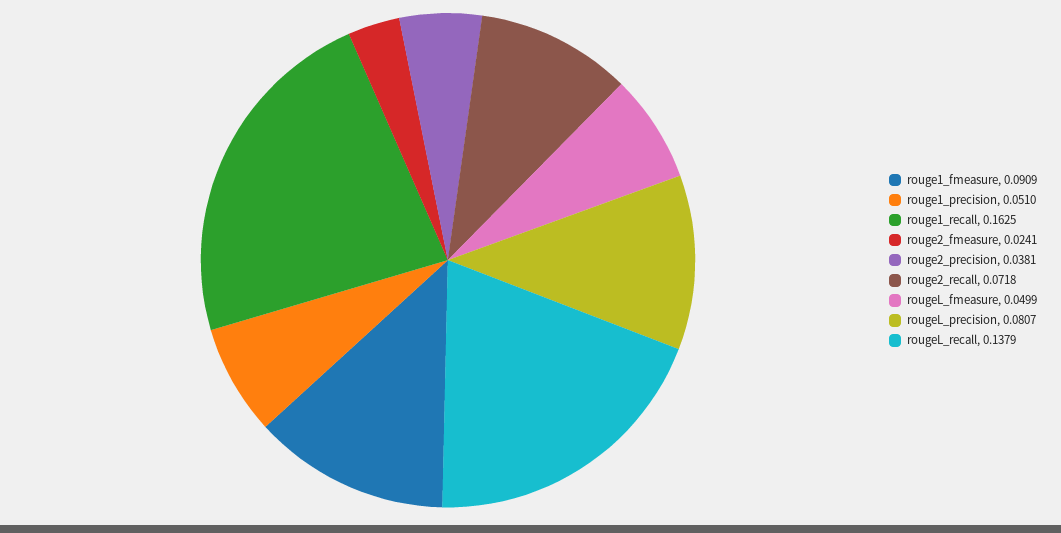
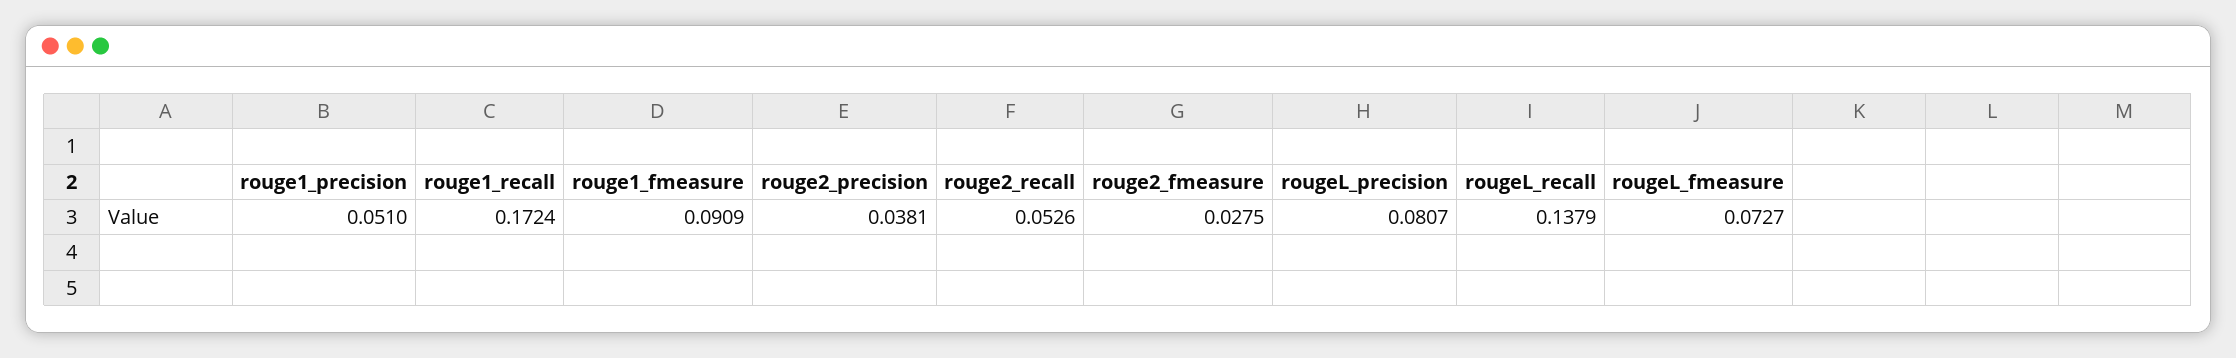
  {
    "rouge1_fmeasure": 0.0909,
    "rouge1_precision": 0.051,
-   "rouge1_recall": 0.1625,
+   "rouge1_recall": 0.1724,
-   "rouge2_fmeasure": 0.0241,
+   "rouge2_fmeasure": 0.0275,
    "rouge2_precision": 0.0381,
-   "rouge2_recall": 0.0718,
+   "rouge2_recall": 0.0526,
-   "rougeL_fmeasure": 0.0499,
+   "rougeL_fmeasure": 0.0727,
    "rougeL_precision": 0.0807,
    "rougeL_recall": 0.1379
  }

